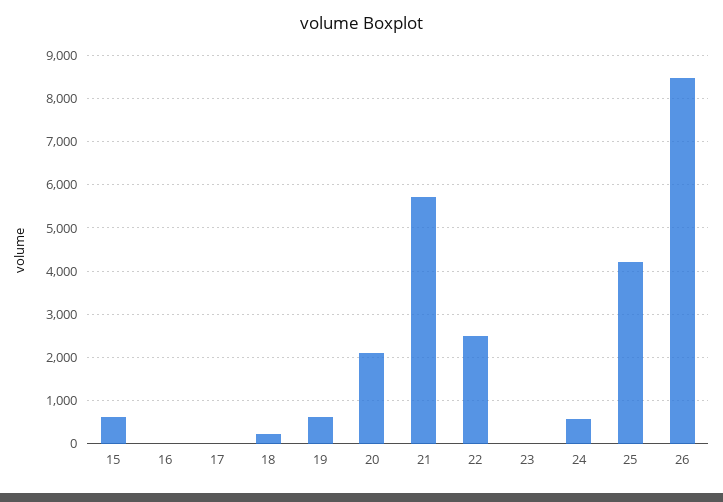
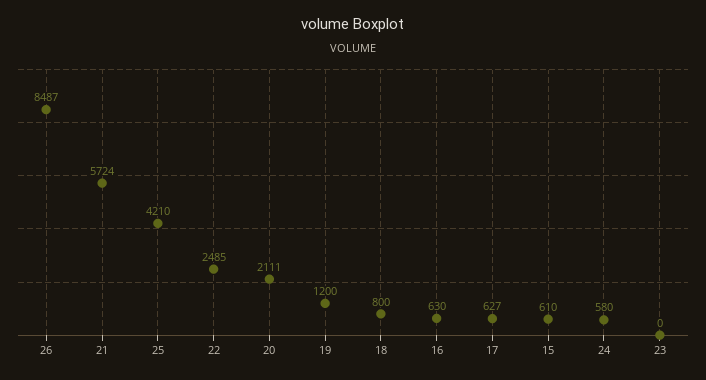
  {
    "15": 610,
-   "16": 0,
+   "16": 630,
-   "17": 0,
+   "17": 627,
-   "18": 200,
+   "18": 800,
-   "19": 600,
+   "19": 1200,
    "20": 2111,
    "21": 5724,
    "22": 2485,
    "23": 0,
    "24": 580,
    "25": 4210,
    "26": 8487
  }

